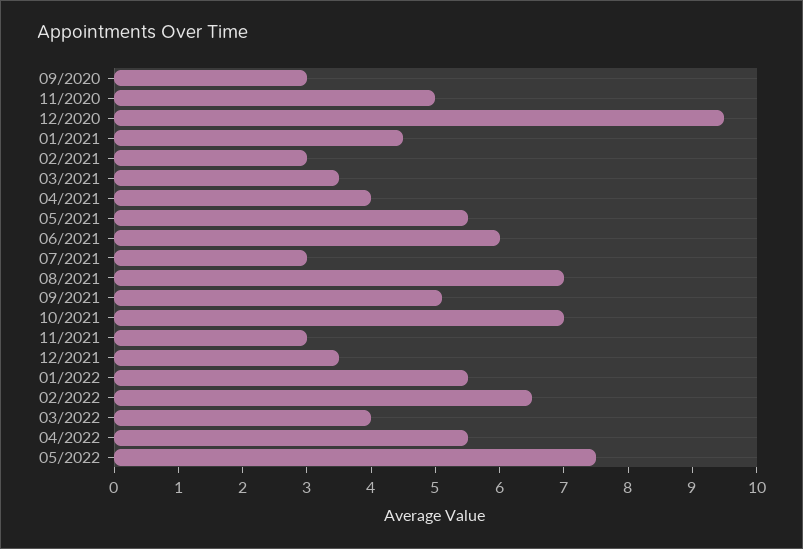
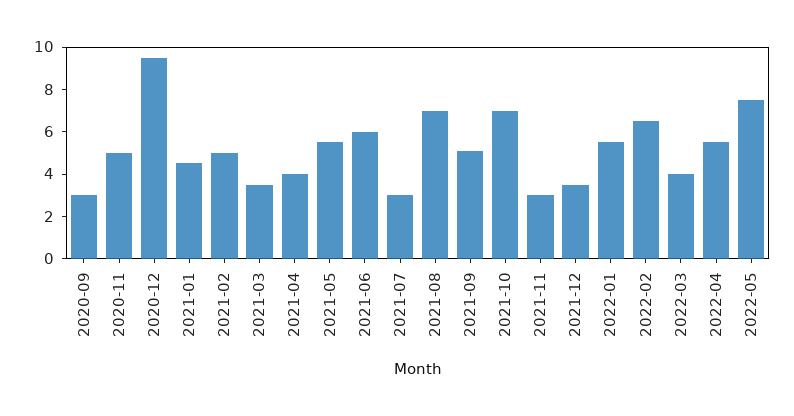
  {
    "09/2020": 3,
    "11/2020": 5,
    "12/2020": 9.5,
    "01/2021": 4.5,
-   "02/2021": 3,
+   "02/2021": 5,
    "03/2021": 3.5,
    "04/2021": 4,
    "05/2021": 5.5,
    "06/2021": 6,
    "07/2021": 3,
    "08/2021": 7,
    "09/2021": 5,
    "10/2021": 7,
    "11/2021": 3,
    "12/2021": 3.5,
    "01/2022": 5.5,
    "02/2022": 6.5,
    "03/2022": 4,
    "04/2022": 5.5,
    "05/2022": 7.5
  }

